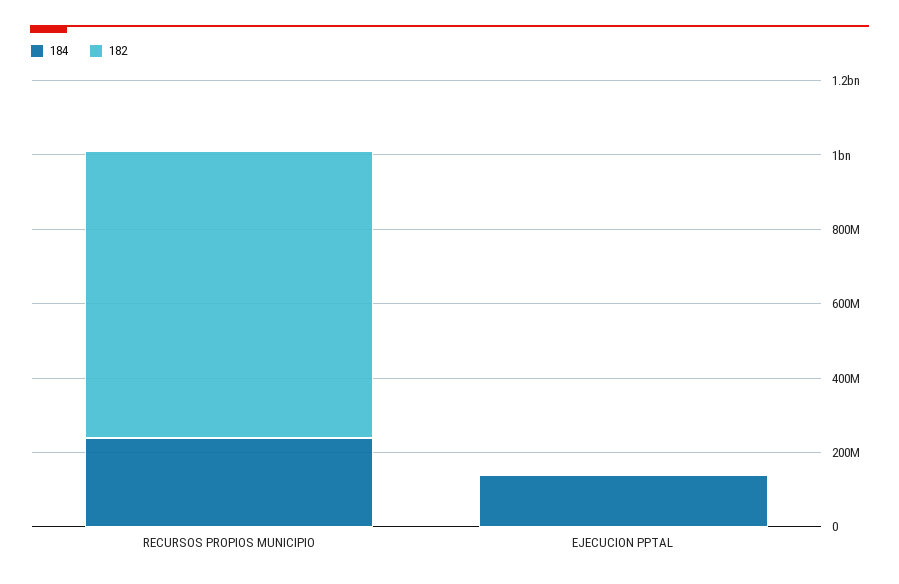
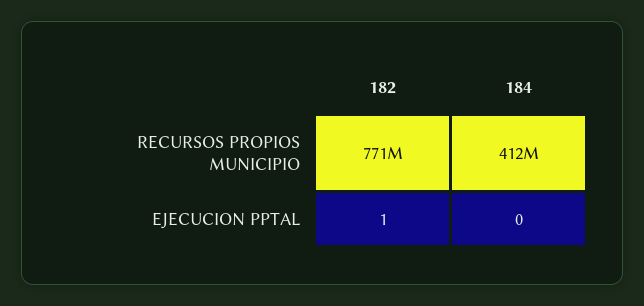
  {
    "184": {
-     "RECURSOS PROPIOS MUNICIPIO": 250000000,
+     "RECURSOS PROPIOS MUNICIPIO": 412000000,
-     "EJECUCION PPTAL": 150000000
+     "EJECUCION PPTAL": 0
    },
    "182": {
      "RECURSOS PROPIOS MUNICIPIO": 771000000,
      "EJECUCION PPTAL": 1
    }
  }

